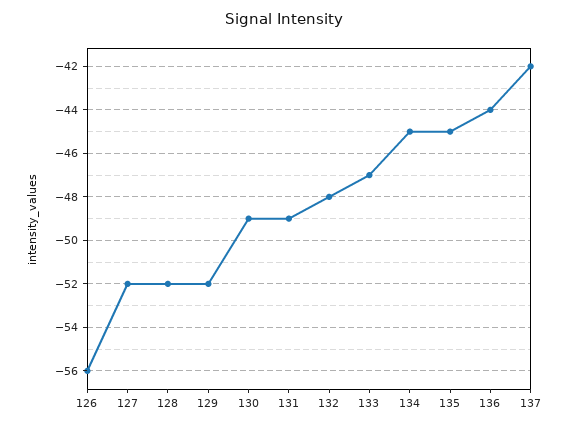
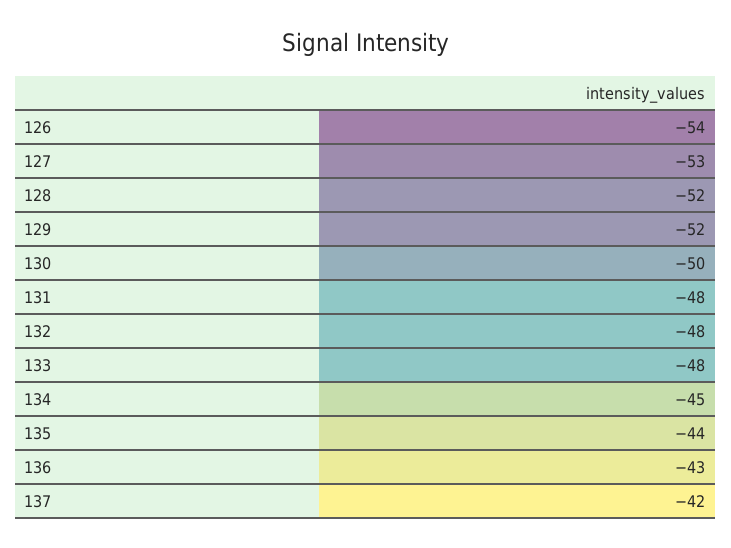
  {
-   "126": -56,
+   "126": -54,
-   "127": -52,
+   "127": -53,
    "128": -52,
    "129": -52,
-   "130": -49,
+   "130": -50,
-   "131": -49,
+   "131": -48,
    "132": -48,
-   "133": -47,
+   "133": -48,
    "134": -45,
-   "135": -45,
+   "135": -44,
-   "136": -44,
+   "136": -43,
    "137": -42
  }

